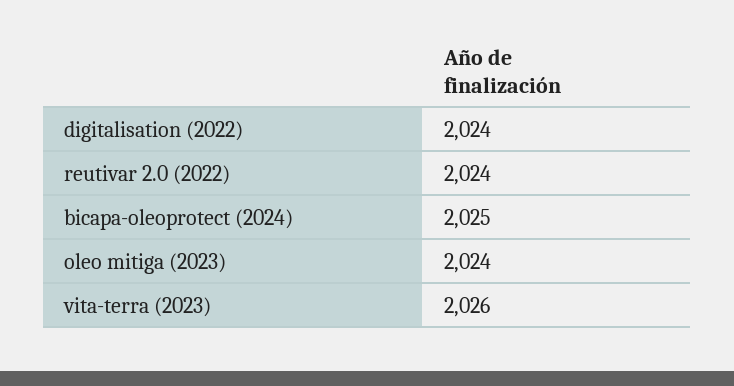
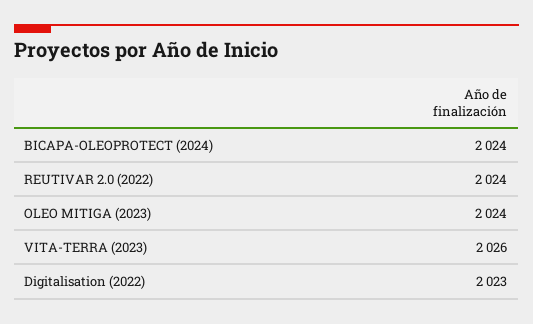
  {
-   "digitalisation (2022)": 2024,
+   "digitalisation (2022)": 2023,
    "reutivar 2.0 (2022)": 2024,
-   "bicapa-oleoprotect (2024)": 2025,
+   "bicapa-oleoprotect (2024)": 2024,
    "oleo mitiga (2023)": 2024,
    "vita-terra (2023)": 2026
  }

